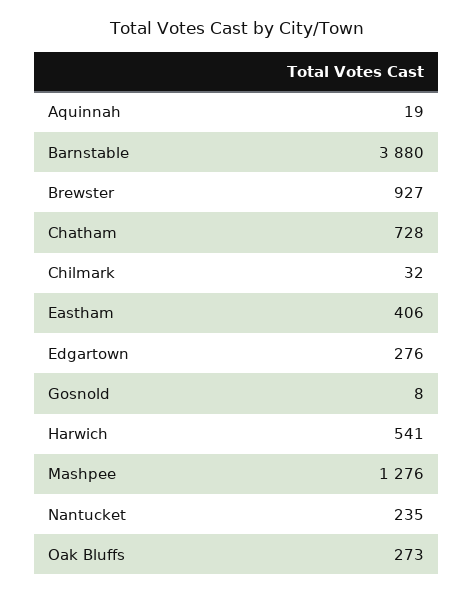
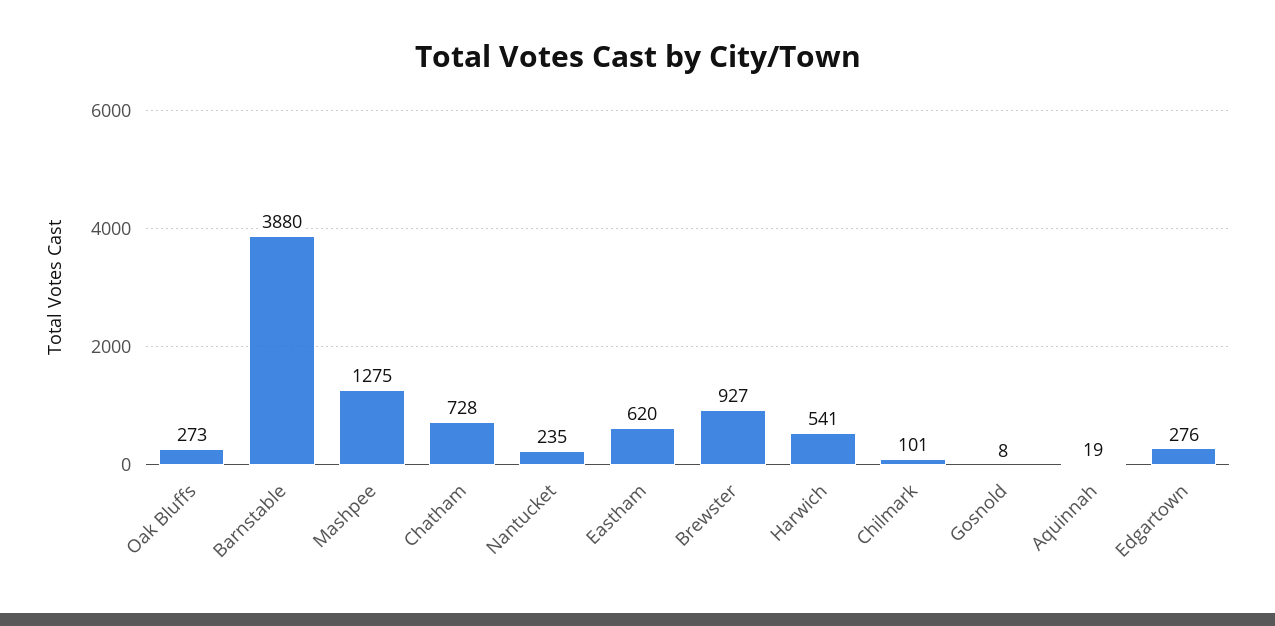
  {
    "Aquinnah": 19,
    "Barnstable": 3880,
    "Brewster": 927,
    "Chatham": 728,
-   "Chilmark": 32,
+   "Chilmark": 101,
-   "Eastham": 406,
+   "Eastham": 620,
    "Edgartown": 276,
    "Gosnold": 8,
    "Harwich": 541,
-   "Mashpee": 1276,
+   "Mashpee": 1275,
    "Nantucket": 235,
    "Oak Bluffs": 273
  }

